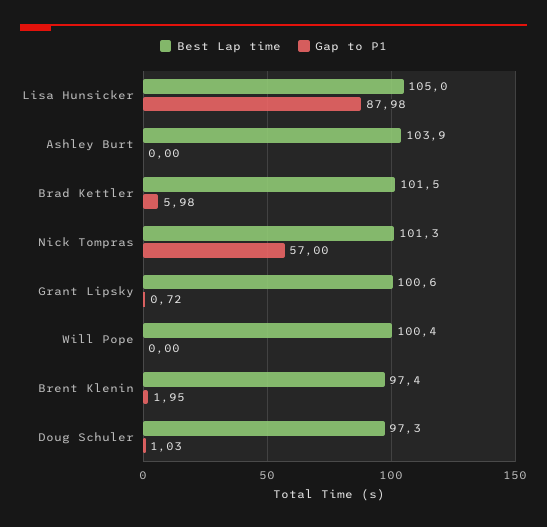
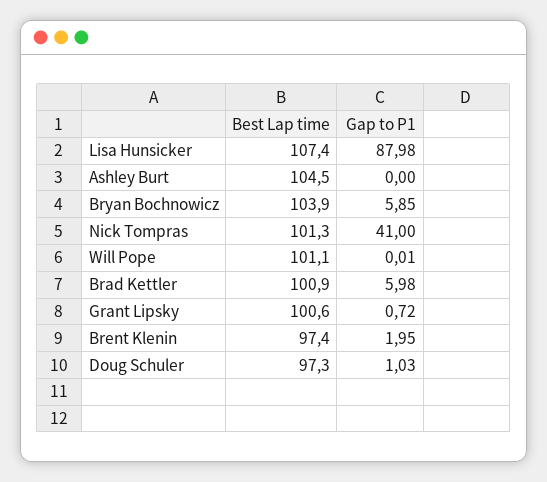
  {
    "Best Lap time": {
-     "Lisa Hunsicker": 105,
+     "Lisa Hunsicker": 107.4,
-     "Ashley Burt": 103.9,
+     "Ashley Burt": 104.5,
-     "Brad Kettler": 101.5,
+     "Brad Kettler": 100.9,
      "Nick Tompras": 101.3,
      "Grant Lipsky": 100.6,
-     "Will Pope": 100.4,
+     "Will Pope": 101.1,
      "Brent Klenin": 97.4,
-     "Doug Schuler": 97.3
+     "Doug Schuler": 97.3,
+     "Bryan Bochnowicz": 103.9
    },
    "Gap to P1": {
      "Lisa Hunsicker": 87.98,
      "Ashley Burt": 0,
      "Brad Kettler": 5.98,
-     "Nick Tompras": 57,
+     "Nick Tompras": 41,
      "Grant Lipsky": 0.72,
-     "Will Pope": 0,
+     "Will Pope": 0.01,
      "Brent Klenin": 1.95,
-     "Doug Schuler": 1.03
+     "Doug Schuler": 1.03,
+     "Bryan Bochnowicz": 5.85
    }
  }

